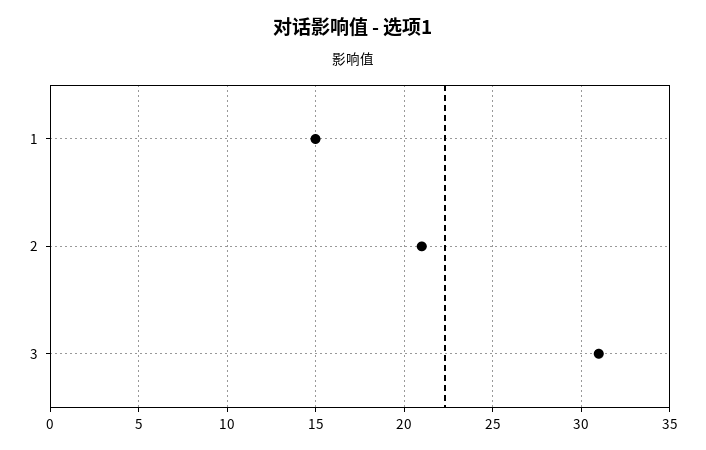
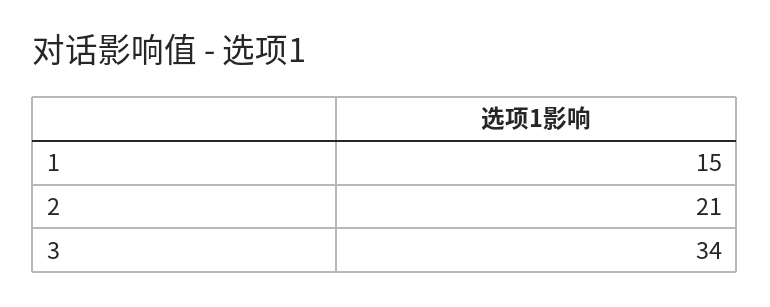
  {
    "1": 15,
    "2": 21,
-   "3": 31
+   "3": 34
  }

